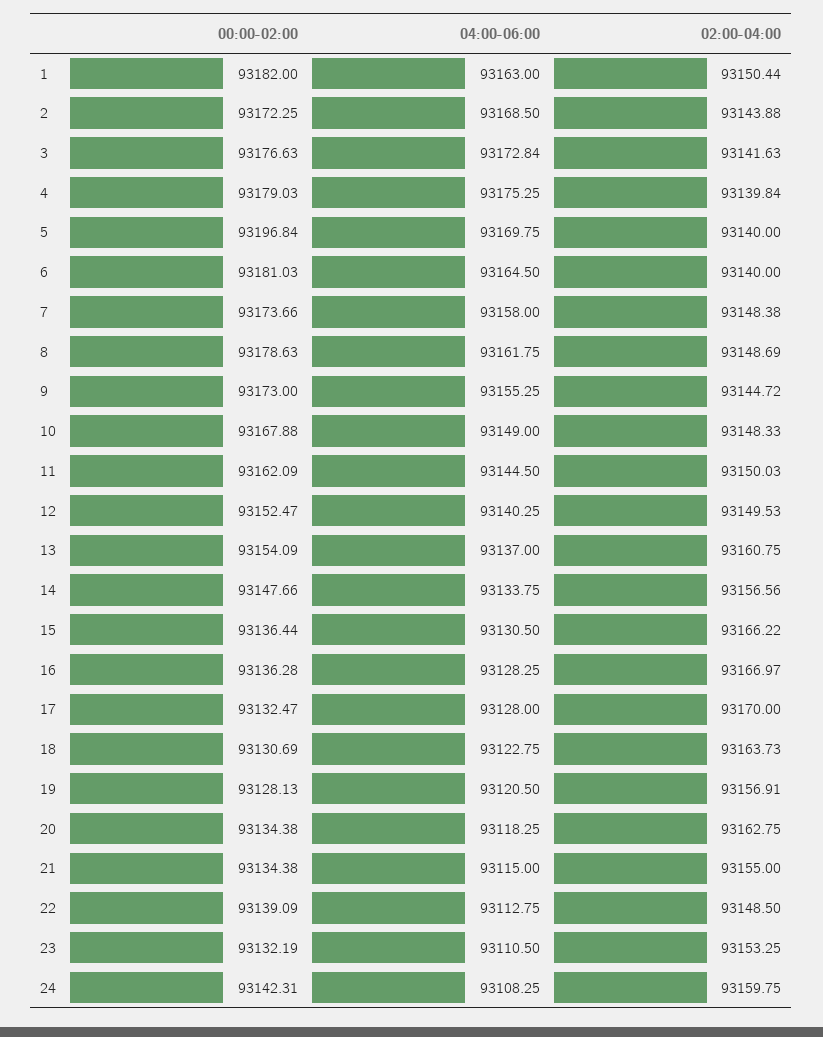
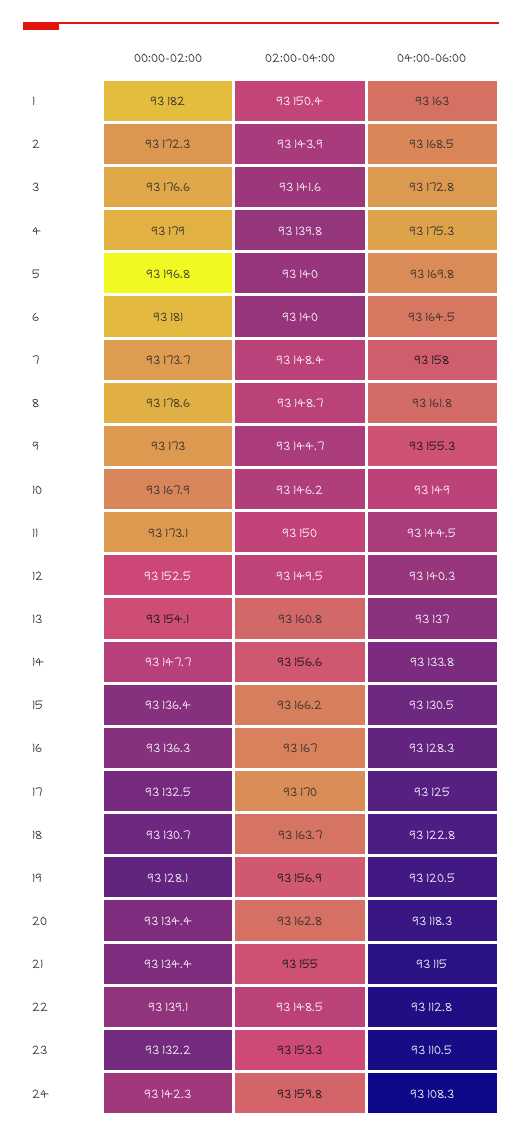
  {
    "00:00-02:00": {
      "1": 93182,
      "2": 93172.25,
      "3": 93176.63,
      "4": 93179.03,
      "5": 93196.84,
      "6": 93181.03,
      "7": 93173.66,
      "8": 93178.63,
      "9": 93173,
      "10": 93167.88,
-     "11": 93162.09,
+     "11": 93173.1,
      "12": 93152.47,
      "13": 93154.09,
      "14": 93147.66,
      "15": 93136.44,
      "16": 93136.28,
      "17": 93132.47,
      "18": 93130.69,
      "19": 93128.13,
      "20": 93134.38,
      "21": 93134.38,
      "22": 93139.09,
      "23": 93132.19,
      "24": 93142.31
    },
    "04:00-06:00": {
      "1": 93163,
      "2": 93168.5,
      "3": 93172.84,
      "4": 93175.25,
      "5": 93169.75,
      "6": 93164.5,
      "7": 93158,
      "8": 93161.75,
      "9": 93155.25,
      "10": 93149,
      "11": 93144.5,
      "12": 93140.25,
      "13": 93137,
      "14": 93133.75,
      "15": 93130.5,
      "16": 93128.25,
-     "17": 93128,
+     "17": 93125,
      "18": 93122.75,
      "19": 93120.5,
      "20": 93118.25,
      "21": 93115,
      "22": 93112.75,
      "23": 93110.5,
      "24": 93108.25
    },
    "02:00-04:00": {
      "1": 93150.44,
      "2": 93143.88,
      "3": 93141.63,
      "4": 93139.84,
      "5": 93140,
      "6": 93140,
      "7": 93148.38,
      "8": 93148.69,
      "9": 93144.72,
-     "10": 93148.33,
+     "10": 93146.2,
      "11": 93150.03,
      "12": 93149.53,
      "13": 93160.75,
      "14": 93156.56,
      "15": 93166.22,
      "16": 93166.97,
      "17": 93170,
      "18": 93163.73,
      "19": 93156.91,
      "20": 93162.75,
      "21": 93155,
      "22": 93148.5,
      "23": 93153.25,
      "24": 93159.75
    }
  }

